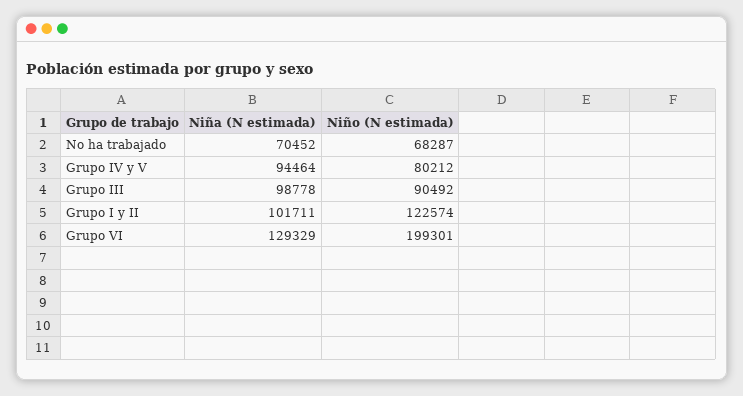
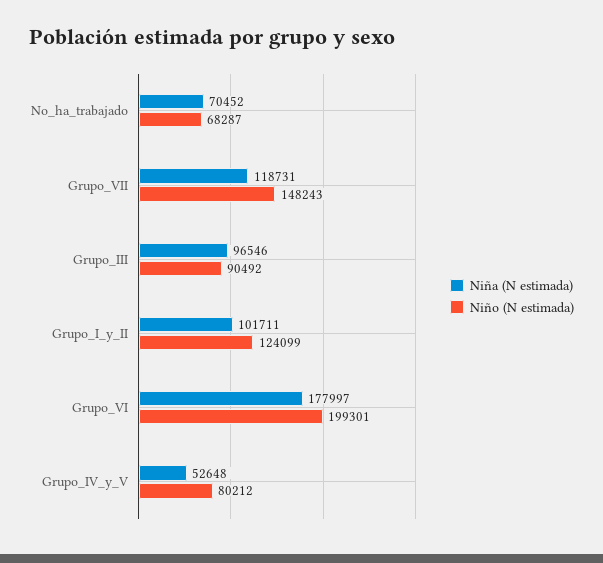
  {
    "Niña (N estimada)": {
      "No ha trabajado": 70452,
-     "Grupo IV y V": 94464,
+     "Grupo IV y V": 52648,
-     "Grupo III": 98778,
+     "Grupo III": 96546,
      "Grupo I y II": 101711,
-     "Grupo VI": 129329
+     "Grupo VI": 177997,
+     "Grupo_VII": 118731
    },
    "Niño (N estimada)": {
      "No ha trabajado": 68287,
      "Grupo IV y V": 80212,
      "Grupo III": 90492,
-     "Grupo I y II": 122574,
+     "Grupo I y II": 124099,
-     "Grupo VI": 199301
+     "Grupo VI": 199301,
+     "Grupo_VII": 148243
    }
  }

